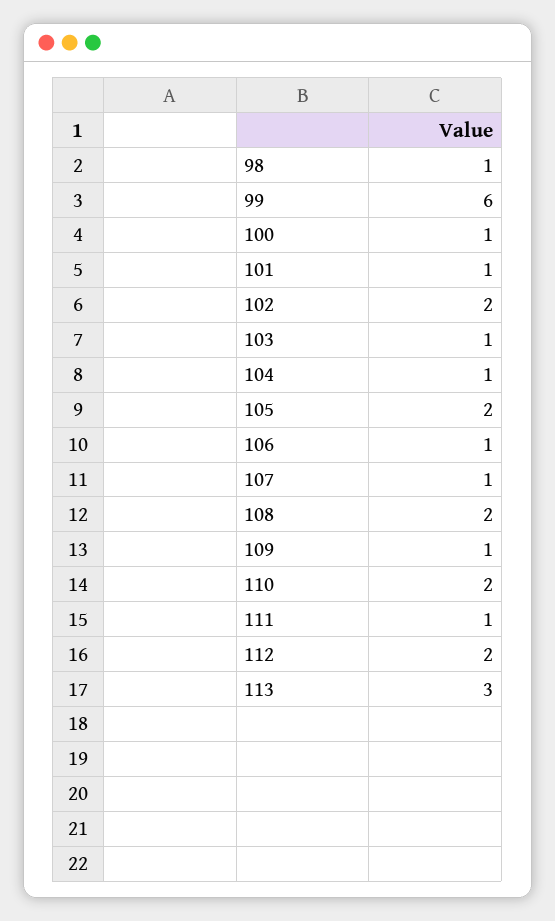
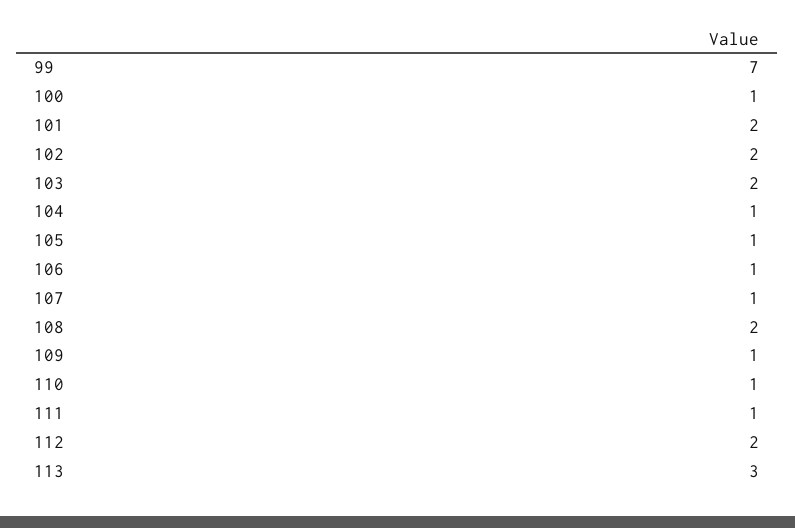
  {
-   "98": 1,
-   "99": 6,
+   "99": 7,
    "100": 1,
-   "101": 1,
+   "101": 2,
    "102": 2,
-   "103": 1,
+   "103": 2,
    "104": 1,
-   "105": 2,
+   "105": 1,
    "106": 1,
    "107": 1,
    "108": 2,
    "109": 1,
-   "110": 2,
+   "110": 1,
    "111": 1,
    "112": 2,
    "113": 3
  }

